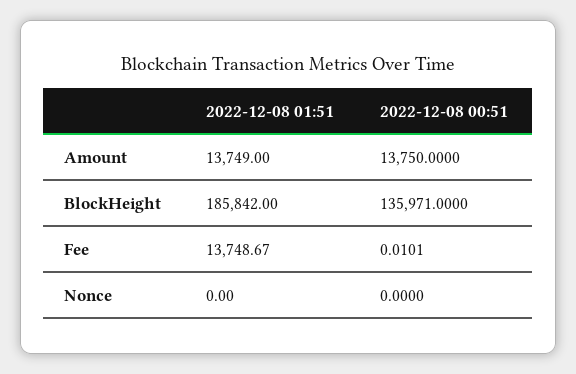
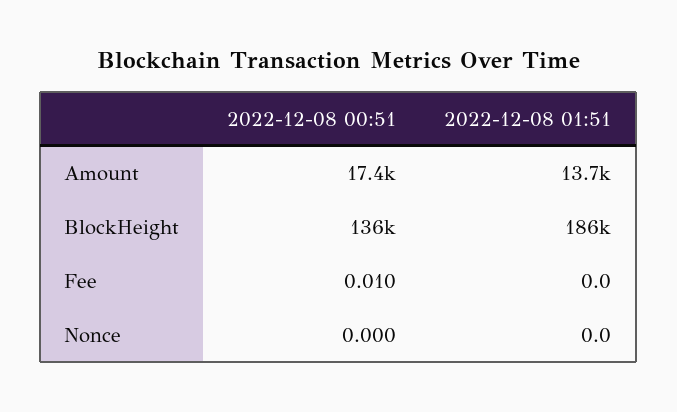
  {
    "2022-12-08 01:51": {
      "Amount": 13749,
      "BlockHeight": 185842,
-     "Fee": 13748.67,
+     "Fee": 0,
      "Nonce": 0
    },
    "2022-12-08 00:51": {
-     "Amount": 13750,
+     "Amount": 17400,
      "BlockHeight": 135971,
      "Fee": 0.0101,
      "Nonce": 0
    }
  }

